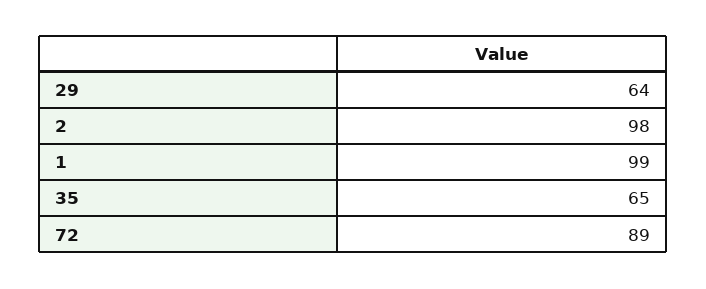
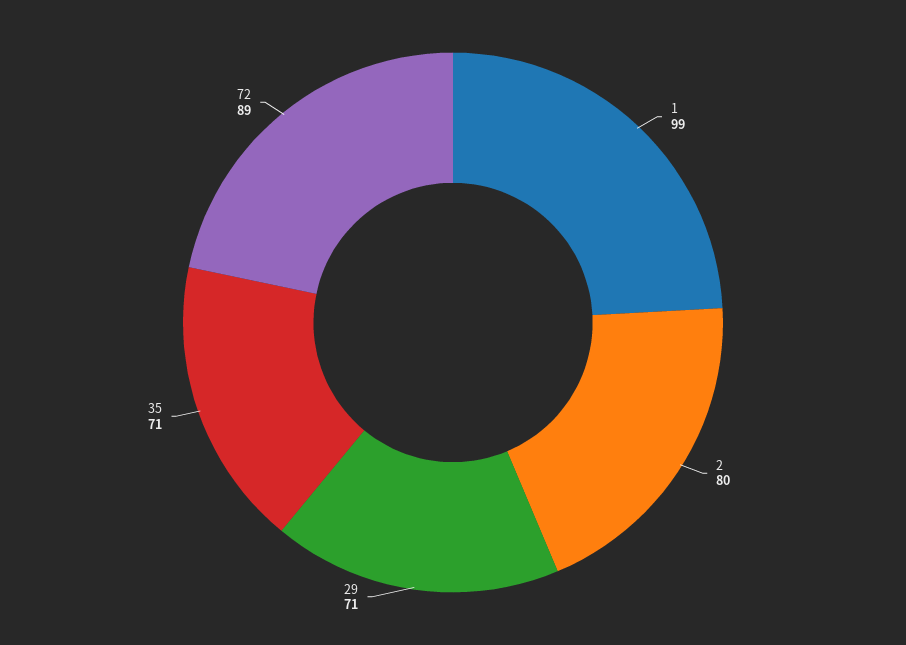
  {
-   "29": 64,
+   "29": 71,
-   "2": 98,
+   "2": 80,
    "1": 99,
-   "35": 65,
+   "35": 71,
    "72": 89
  }

